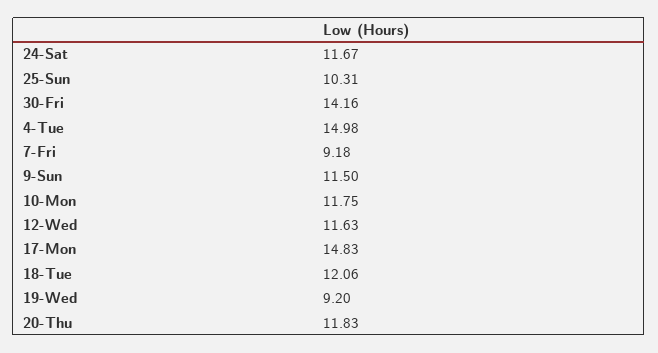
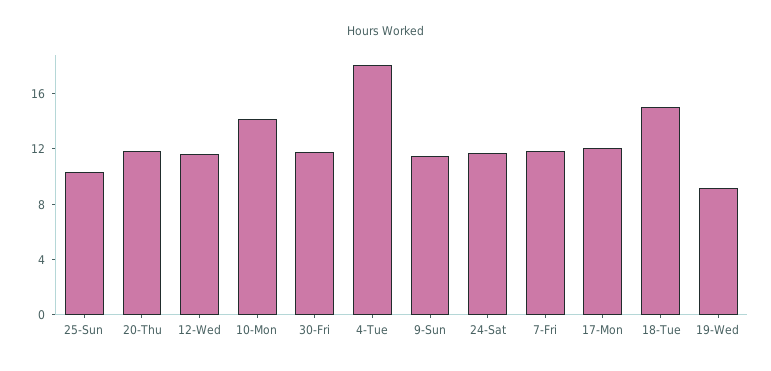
  {
    "24-Sat": 11.67,
    "25-Sun": 10.31,
-   "30-Fri": 14.16,
+   "30-Fri": 12,
-   "4-Tue": 14.98,
+   "4-Tue": 18,
-   "7-Fri": 9.18,
+   "7-Fri": 12,
    "9-Sun": 11.5,
-   "10-Mon": 11.75,
+   "10-Mon": 14,
    "12-Wed": 11.63,
-   "17-Mon": 14.83,
+   "17-Mon": 12,
-   "18-Tue": 12.06,
+   "18-Tue": 15,
    "19-Wed": 9.2,
    "20-Thu": 11.83
  }

